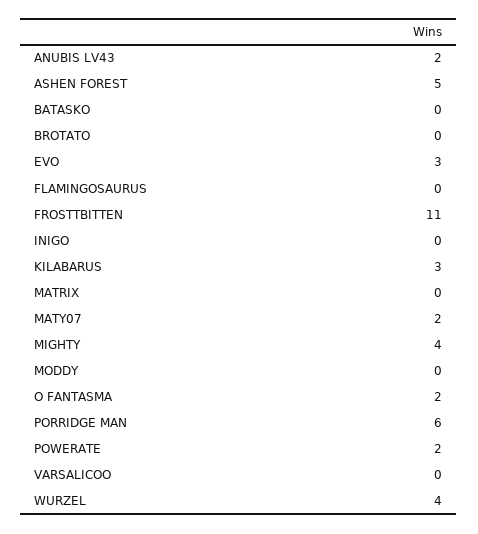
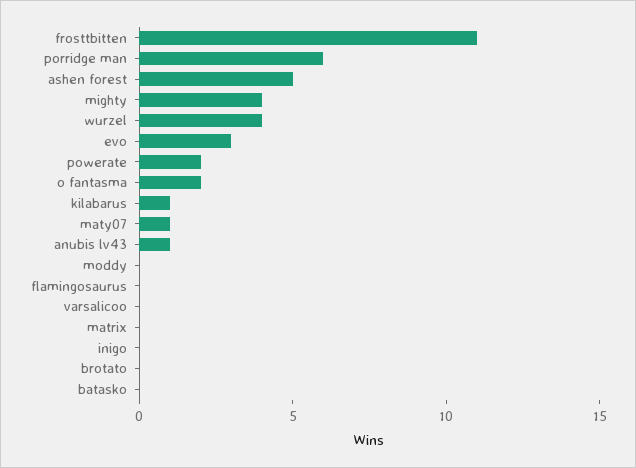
  {
-   "ANUBIS LV43": 2,
+   "ANUBIS LV43": 1,
    "ASHEN FOREST": 5,
    "BATASKO": 0,
    "BROTATO": 0,
    "EVO": 3,
    "FLAMINGOSAURUS": 0,
    "FROSTTBITTEN": 11,
    "INIGO": 0,
-   "KILABARUS": 3,
+   "KILABARUS": 1,
    "MATRIX": 0,
-   "MATY07": 2,
+   "MATY07": 1,
    "MIGHTY": 4,
    "MODDY": 0,
    "O FANTASMA": 2,
    "PORRIDGE MAN": 6,
    "POWERATE": 2,
    "VARSALICOO": 0,
    "WURZEL": 4
  }

